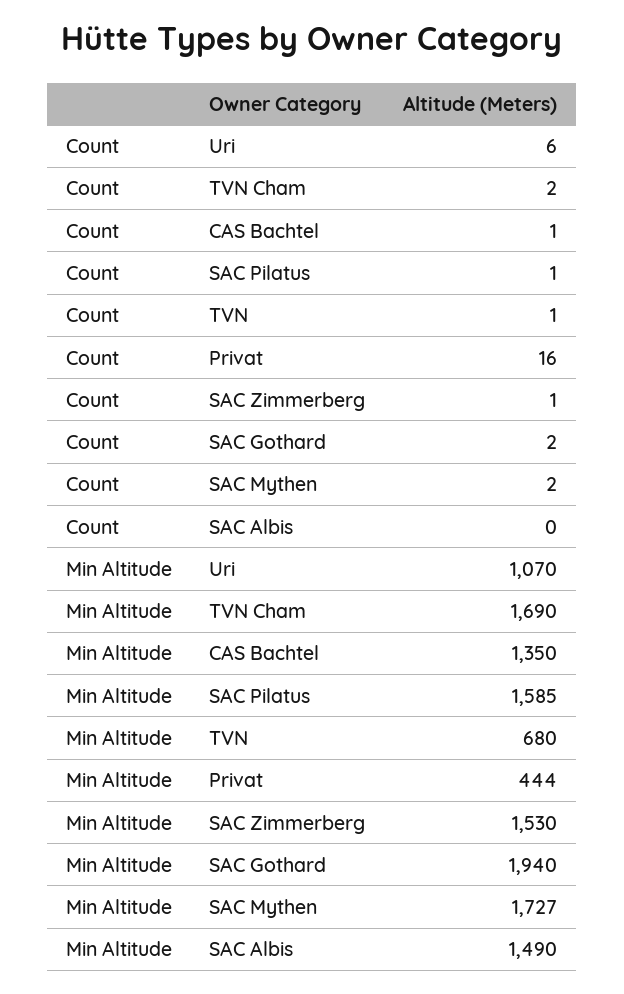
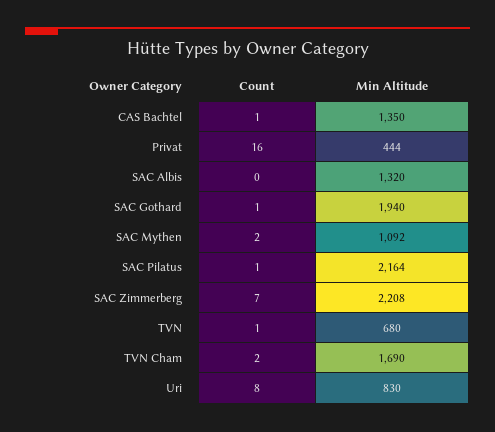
  {
    "Count": {
-     "Uri": 6,
+     "Uri": 8,
      "TVN Cham": 2,
      "CAS Bachtel": 1,
      "SAC Pilatus": 1,
      "TVN": 1,
      "Privat": 16,
-     "SAC Zimmerberg": 1,
+     "SAC Zimmerberg": 7,
-     "SAC Gothard": 2,
+     "SAC Gothard": 1,
      "SAC Mythen": 2,
      "SAC Albis": 0
    },
    "Min Altitude": {
-     "Uri": 1070,
+     "Uri": 830,
      "TVN Cham": 1690,
      "CAS Bachtel": 1350,
-     "SAC Pilatus": 1585,
+     "SAC Pilatus": 2164,
      "TVN": 680,
      "Privat": 444,
-     "SAC Zimmerberg": 1530,
+     "SAC Zimmerberg": 2208,
      "SAC Gothard": 1940,
-     "SAC Mythen": 1727,
+     "SAC Mythen": 1092,
-     "SAC Albis": 1490
+     "SAC Albis": 1320
    }
  }

